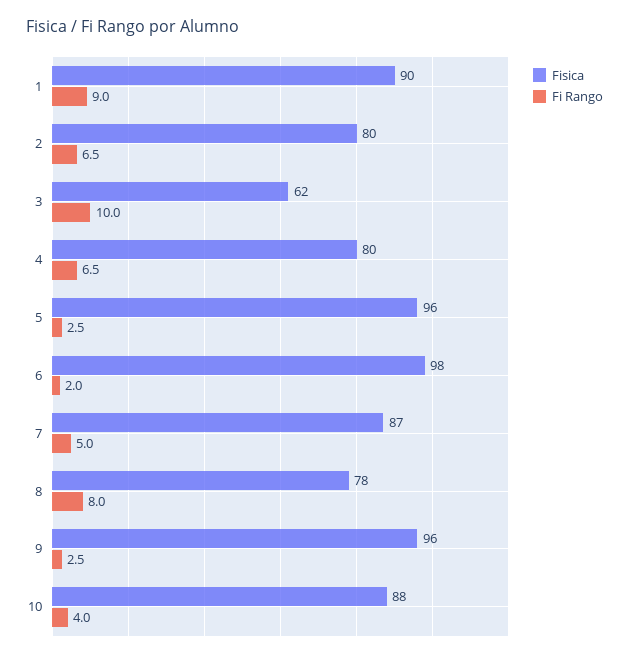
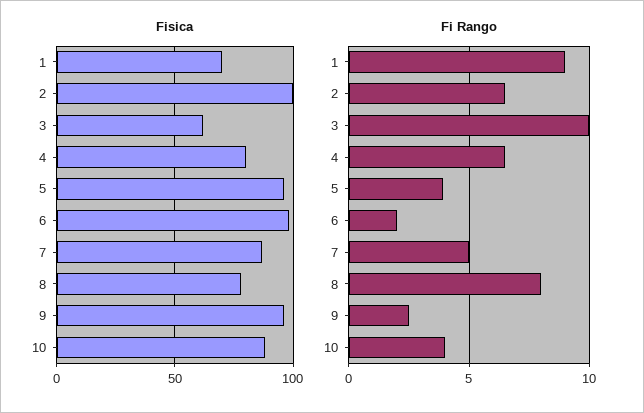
  {
    "Fisica": {
-     "1": 90,
+     "1": 70,
-     "2": 80,
+     "2": 100,
      "3": 62,
      "4": 80,
      "5": 96,
      "6": 98,
      "7": 87,
      "8": 78,
      "9": 96,
      "10": 88
    },
    "Fi Rango": {
      "1": 9,
      "2": 6.5,
      "3": 10,
      "4": 6.5,
-     "5": 2.5,
+     "5": 4,
      "6": 2,
      "7": 5,
      "8": 8,
      "9": 2.5,
      "10": 4
    }
  }

